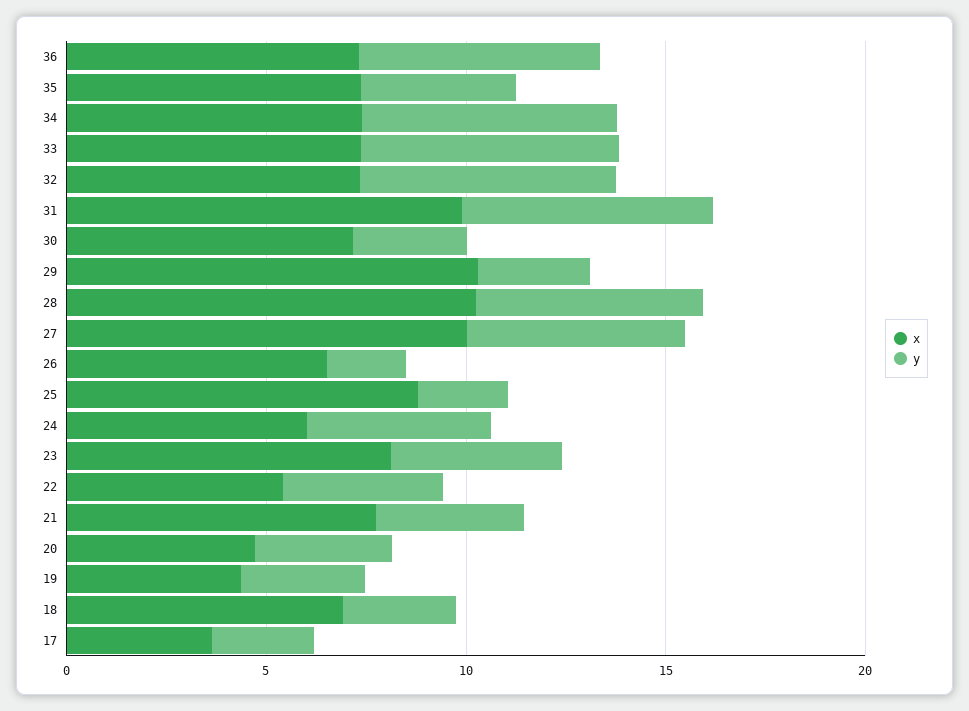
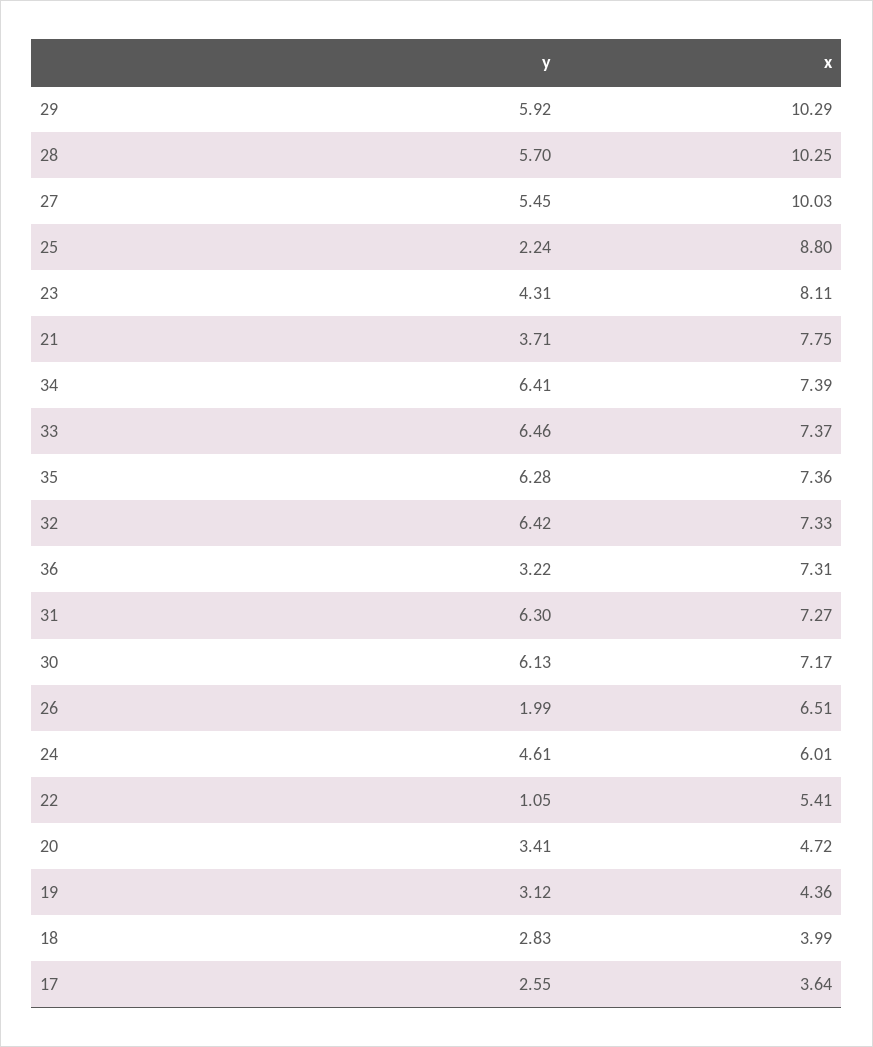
  {
    "x": {
      "36": 7.31,
      "35": 7.36,
      "34": 7.39,
      "33": 7.37,
      "32": 7.33,
-     "31": 10,
+     "31": 7.27,
      "30": 7.17,
      "29": 10.29,
      "28": 10.25,
      "27": 10.03,
      "26": 6.51,
      "25": 8.8,
      "24": 6.01,
      "23": 8.11,
      "22": 5.41,
      "21": 7.75,
      "20": 4.72,
      "19": 4.36,
-     "18": 7,
+     "18": 3.99,
      "17": 3.64
    },
    "y": {
-     "36": 6,
+     "36": 3.22,
-     "35": 4,
+     "35": 6.28,
      "34": 6.41,
      "33": 6.46,
      "32": 6.42,
      "31": 6.3,
-     "30": 3,
+     "30": 6.13,
-     "29": 3,
+     "29": 5.92,
      "28": 5.7,
      "27": 5.45,
      "26": 1.99,
      "25": 2.24,
      "24": 4.61,
      "23": 4.31,
-     "22": 4,
+     "22": 1.05,
      "21": 3.71,
      "20": 3.41,
      "19": 3.12,
      "18": 2.83,
      "17": 2.55
    }
  }

